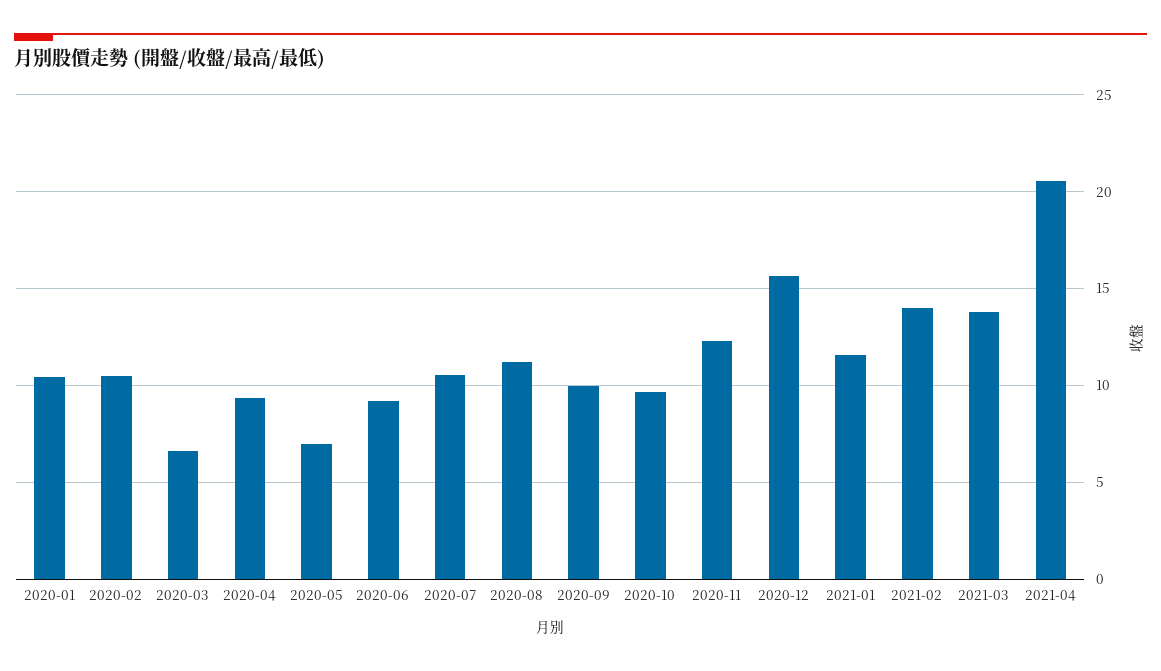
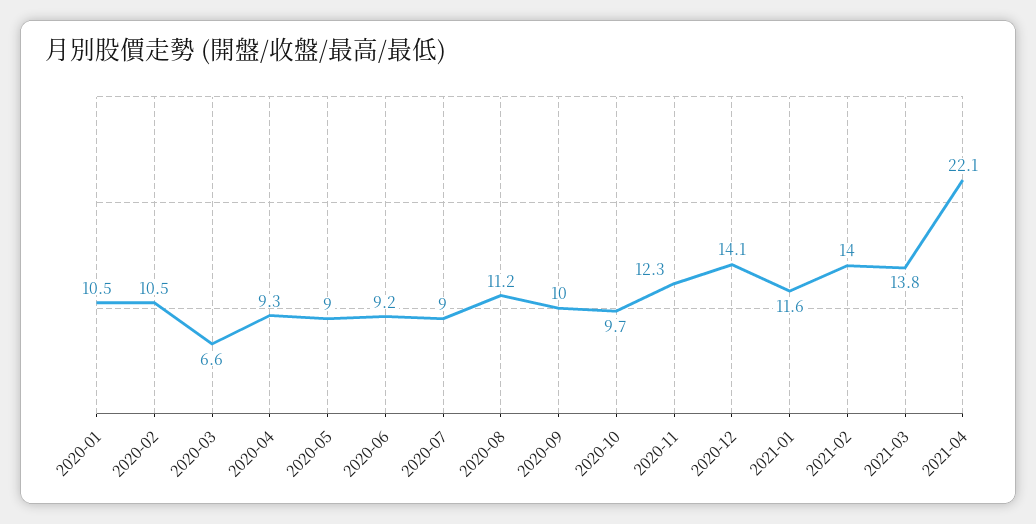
  {
    "2020-01": 10.5,
    "2020-02": 10.5,
    "2020-03": 6.6,
    "2020-04": 9.3,
-   "2020-05": 7,
+   "2020-05": 9,
    "2020-06": 9.2,
-   "2020-07": 10.5,
+   "2020-07": 9,
    "2020-08": 11.2,
    "2020-09": 10,
    "2020-10": 9.7,
    "2020-11": 12.3,
-   "2020-12": 15.5,
+   "2020-12": 14.1,
    "2021-01": 11.6,
    "2021-02": 14,
    "2021-03": 13.8,
-   "2021-04": 20.5
+   "2021-04": 22.1
  }

